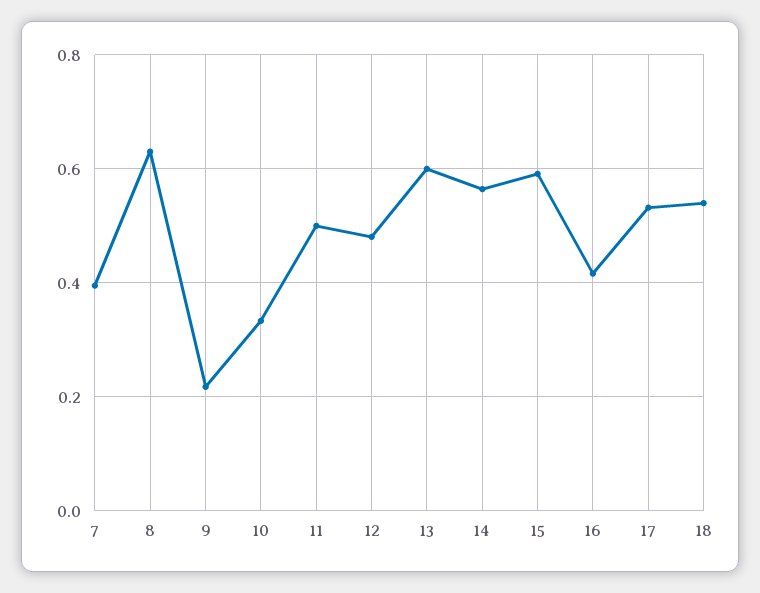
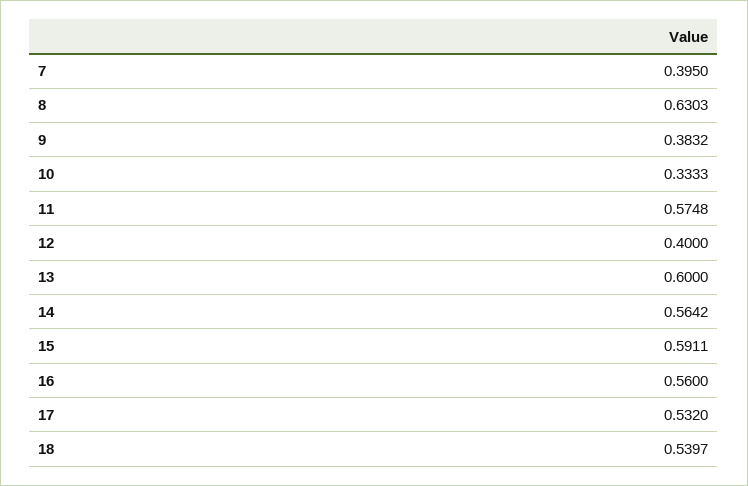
  {
    "7": 0.395,
    "8": 0.6303,
-   "9": 0.22,
+   "9": 0.3832,
    "10": 0.3333,
-   "11": 0.5,
+   "11": 0.5748,
-   "12": 0.48,
+   "12": 0.4,
    "13": 0.6,
    "14": 0.5642,
    "15": 0.5911,
-   "16": 0.42,
+   "16": 0.56,
    "17": 0.532,
    "18": 0.5397
  }

